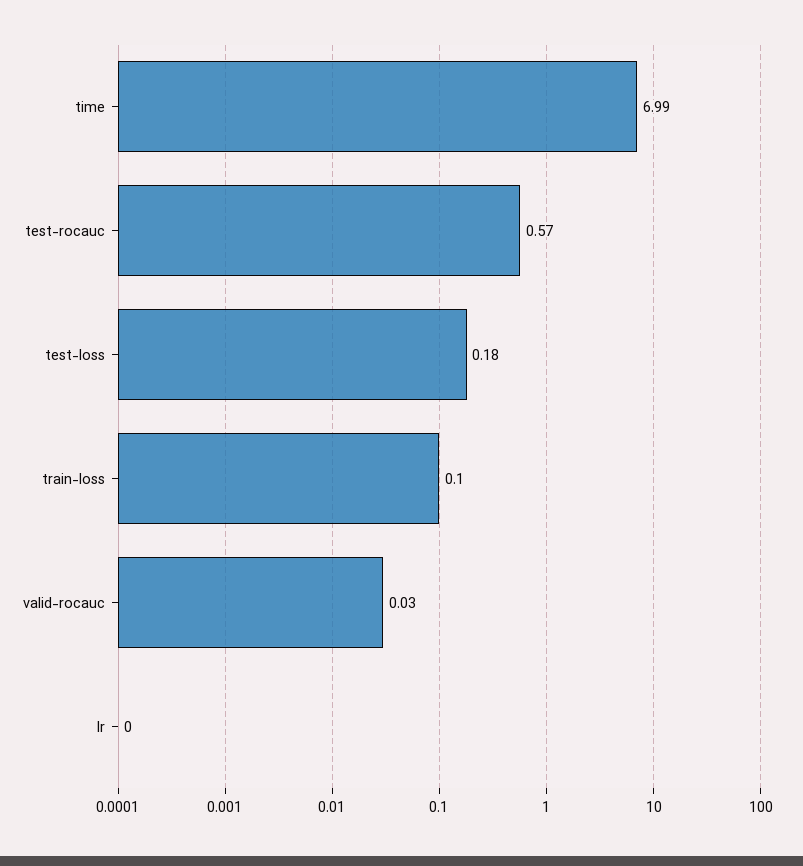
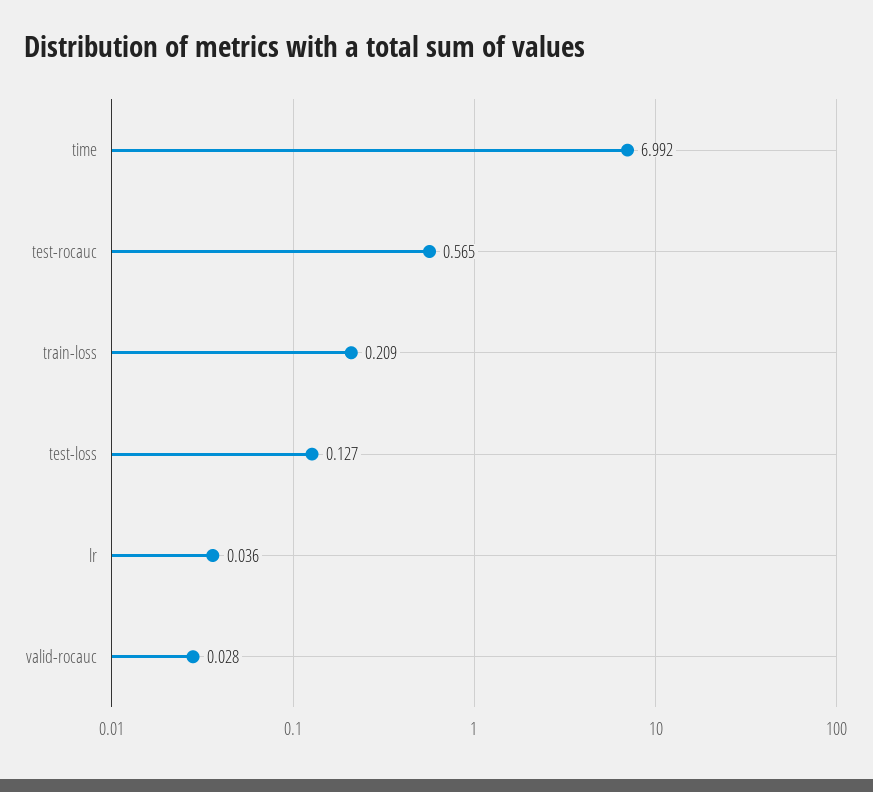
  {
    "time": 6.992,
    "test-rocauc": 0.565,
-   "test-loss": 0.18,
+   "test-loss": 0.127,
-   "train-loss": 0.1,
+   "train-loss": 0.209,
    "valid-rocauc": 0.028,
-   "lr": 0
+   "lr": 0.036
  }

